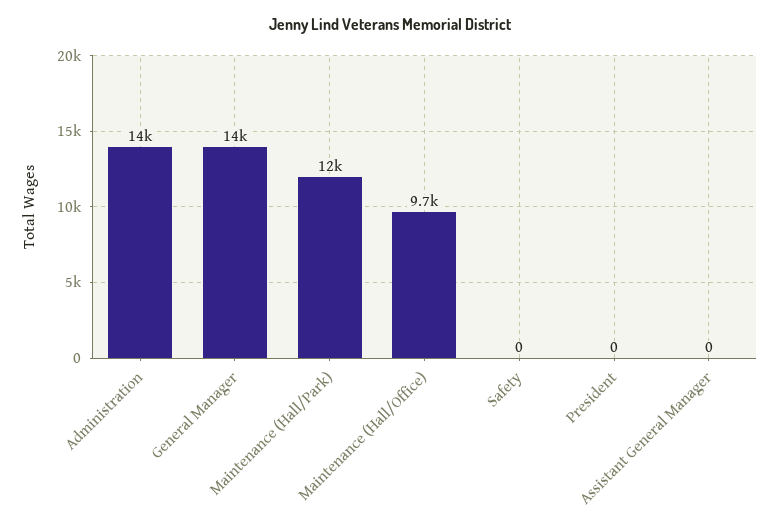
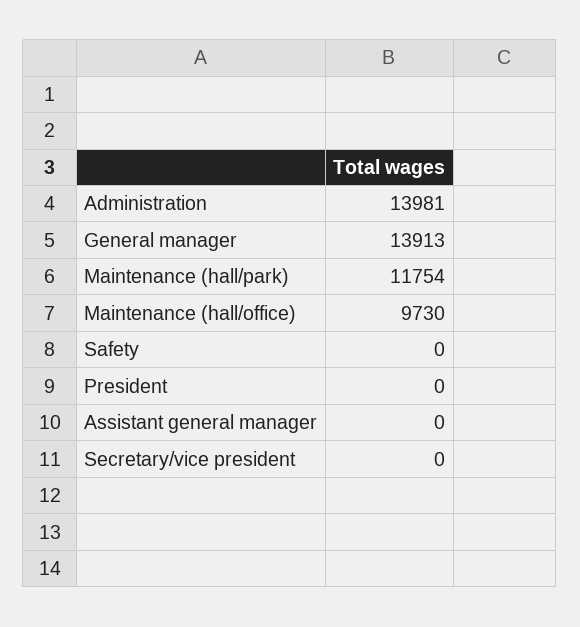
  {
    "Administration": 13981,
    "General Manager": 13913,
    "Maintenance (Hall/Park)": 11754,
    "Maintenance (Hall/Office)": 9730,
    "Safety": 0,
    "President": 0,
-   "Assistant General Manager": 0
+   "Assistant General Manager": 0,
+   "Secretary/vice president": 0
  }

